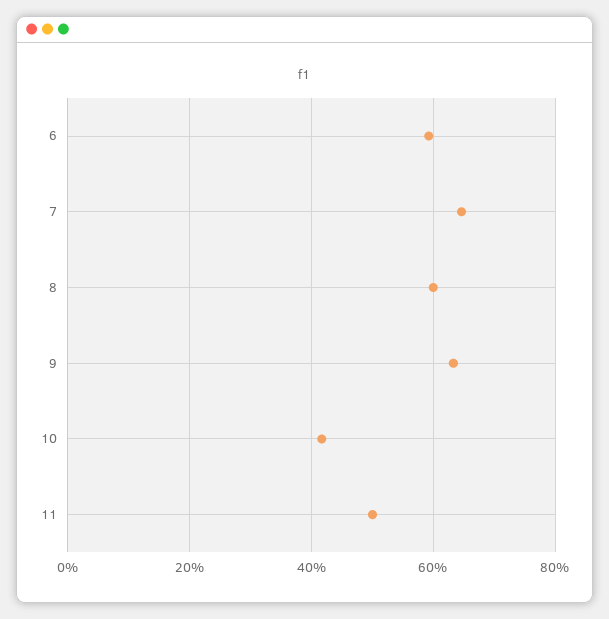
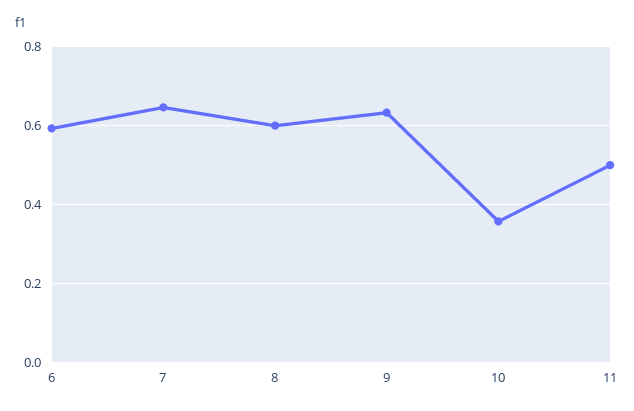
  {
    "6": 0.6,
    "7": 0.64,
    "8": 0.6,
    "9": 0.64,
-   "10": 0.42,
+   "10": 0.36,
    "11": 0.5
  }

